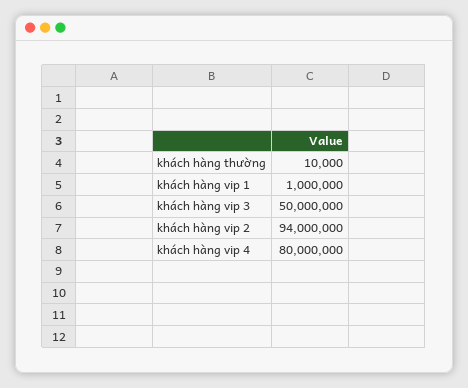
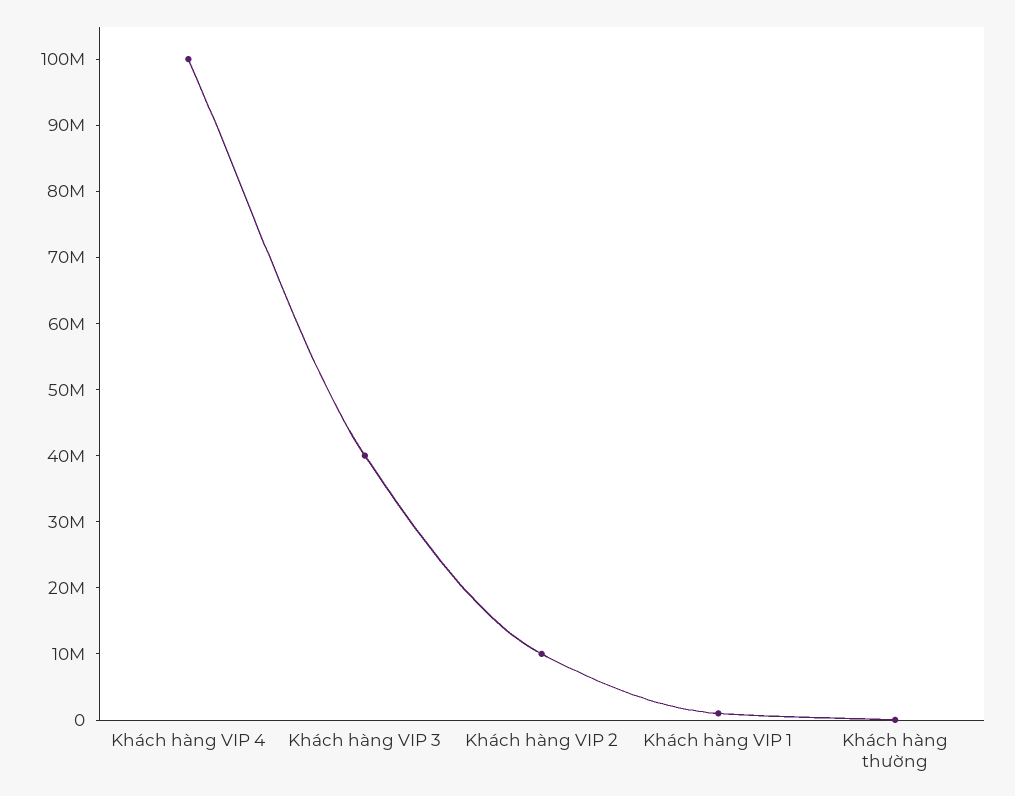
  {
    "khách hàng thường": 10000,
    "khách hàng vip 1": 1000000,
-   "khách hàng vip 3": 50000000,
+   "khách hàng vip 3": 40000000,
-   "khách hàng vip 2": 94000000,
+   "khách hàng vip 2": 10000000,
-   "khách hàng vip 4": 80000000
+   "khách hàng vip 4": 100000000
  }

